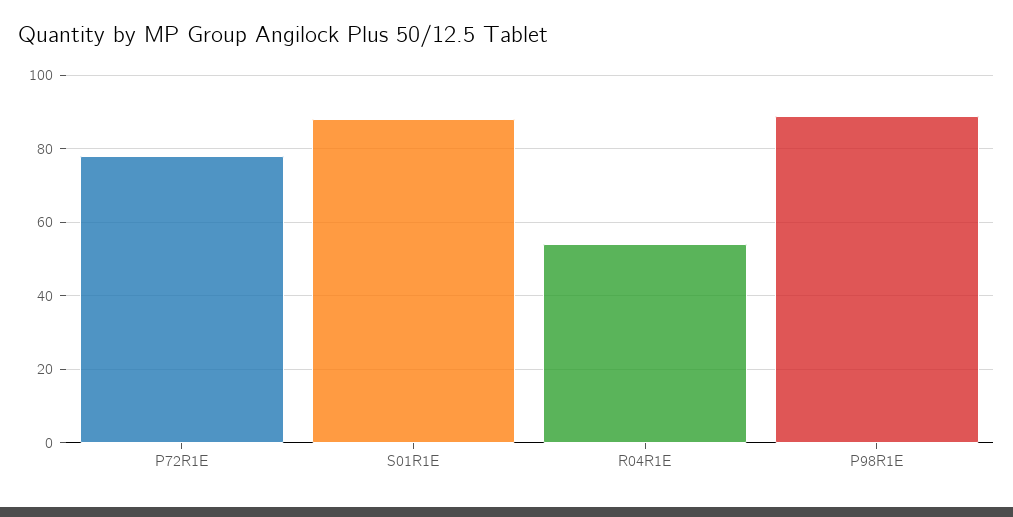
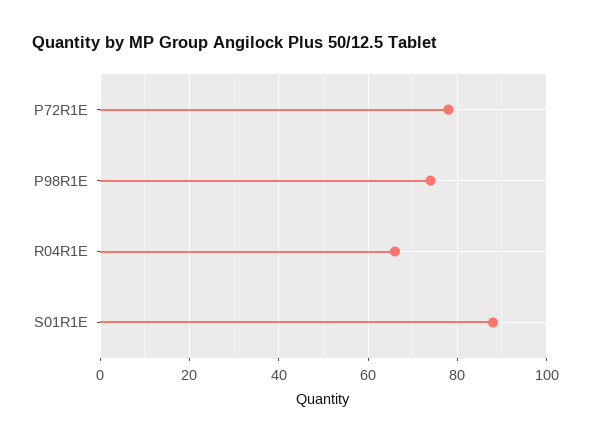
  {
    "P72R1E": 80,
    "S01R1E": 90,
-   "R04R1E": 55,
+   "R04R1E": 65,
-   "P98R1E": 90
+   "P98R1E": 75
  }

